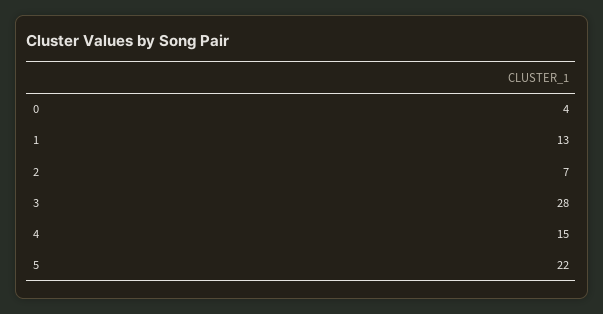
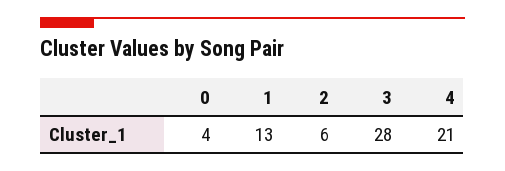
  {
    "0": 4,
    "1": 13,
-   "2": 7,
+   "2": 6,
    "3": 28,
-   "4": 15,
+   "4": 21
-   "5": 22
  }

